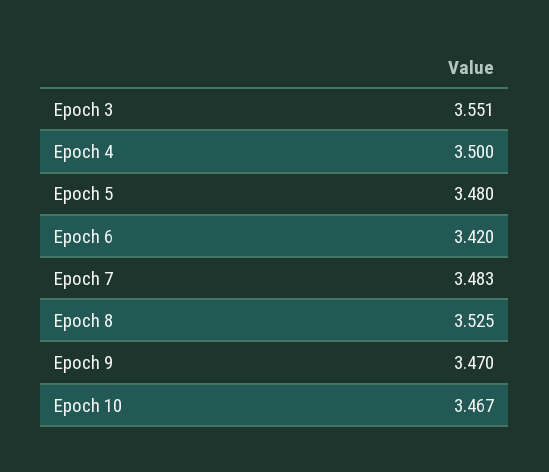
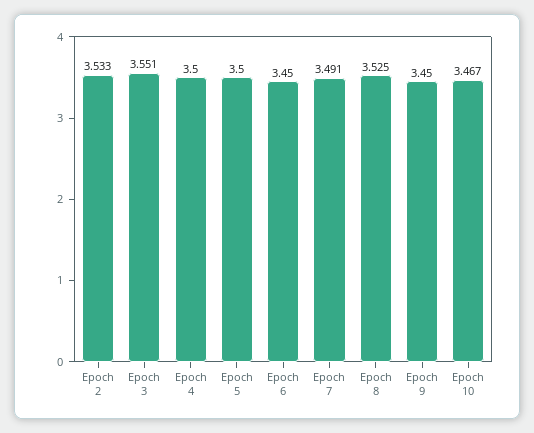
  {
    "Epoch 3": 3.551,
    "Epoch 4": 3.5,
-   "Epoch 5": 3.48,
+   "Epoch 5": 3.5,
-   "Epoch 6": 3.42,
+   "Epoch 6": 3.45,
-   "Epoch 7": 3.483,
+   "Epoch 7": 3.491,
    "Epoch 8": 3.525,
-   "Epoch 9": 3.47,
+   "Epoch 9": 3.45,
-   "Epoch 10": 3.467
+   "Epoch 10": 3.467,
+   "Epoch 2": 3.533
  }

